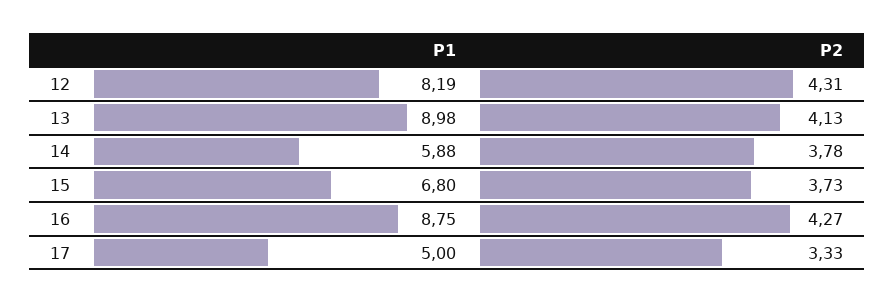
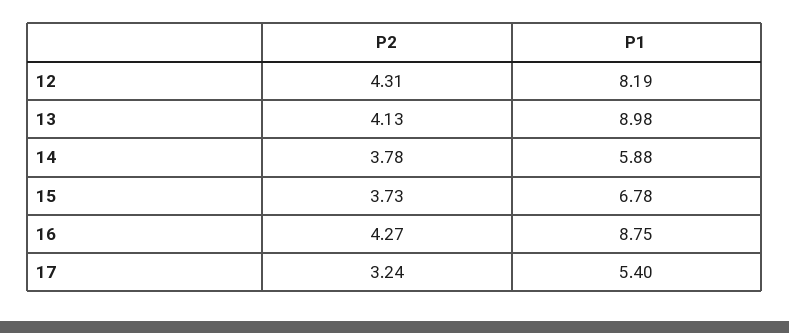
  {
    "P1": {
      "12": 8.19,
      "13": 8.98,
      "14": 5.88,
-     "15": 6.8,
+     "15": 6.78,
      "16": 8.75,
-     "17": 5
+     "17": 5.4
    },
    "P2": {
      "12": 4.31,
      "13": 4.13,
      "14": 3.78,
      "15": 3.73,
      "16": 4.27,
-     "17": 3.33
+     "17": 3.24
    }
  }

